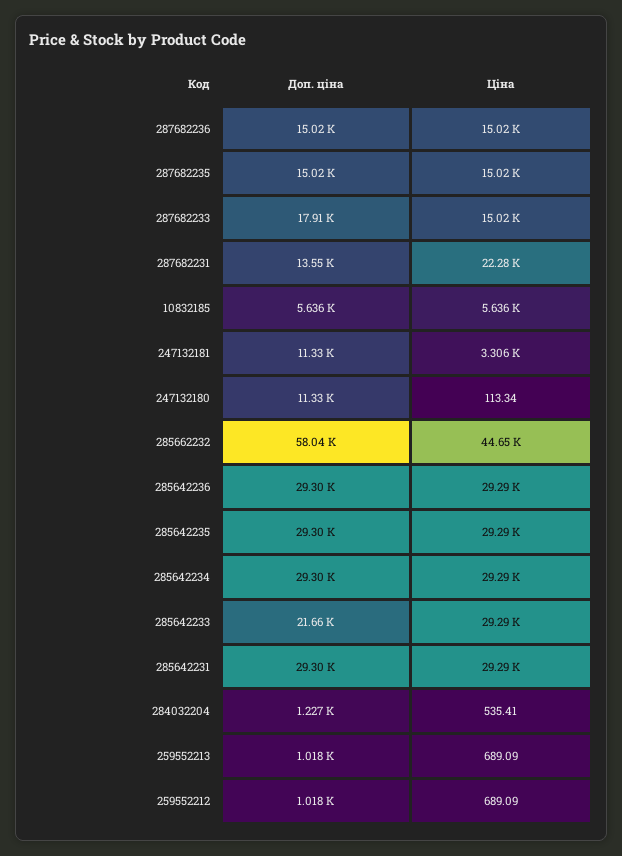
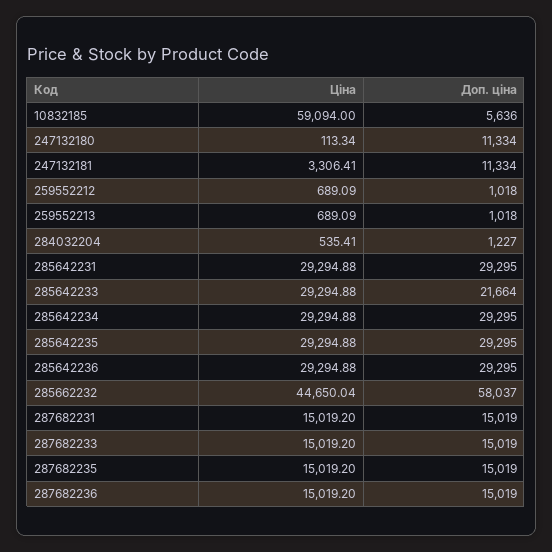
  {
    "Доп. ціна": {
      "287682236": 15019,
      "287682235": 15019,
-     "287682233": 17910,
+     "287682233": 15019,
-     "287682231": 13550,
+     "287682231": 15019,
      "10832185": 5636,
      "247132181": 11334,
      "247132180": 11334,
      "285662232": 58037,
      "285642236": 29295,
      "285642235": 29295,
      "285642234": 29295,
      "285642233": 21664,
      "285642231": 29295,
      "284032204": 1227,
      "259552213": 1018,
      "259552212": 1018
    },
    "Ціна": {
      "287682236": 15019.2,
      "287682235": 15019.2,
      "287682233": 15019.2,
-     "287682231": 22280,
+     "287682231": 15019.2,
-     "10832185": 5636,
+     "10832185": 59094,
      "247132181": 3306.41,
      "247132180": 113.34,
      "285662232": 44650.04,
      "285642236": 29294.88,
      "285642235": 29294.88,
      "285642234": 29294.88,
      "285642233": 29294.88,
      "285642231": 29294.88,
      "284032204": 535.41,
      "259552213": 689.09,
      "259552212": 689.09
    }
  }

